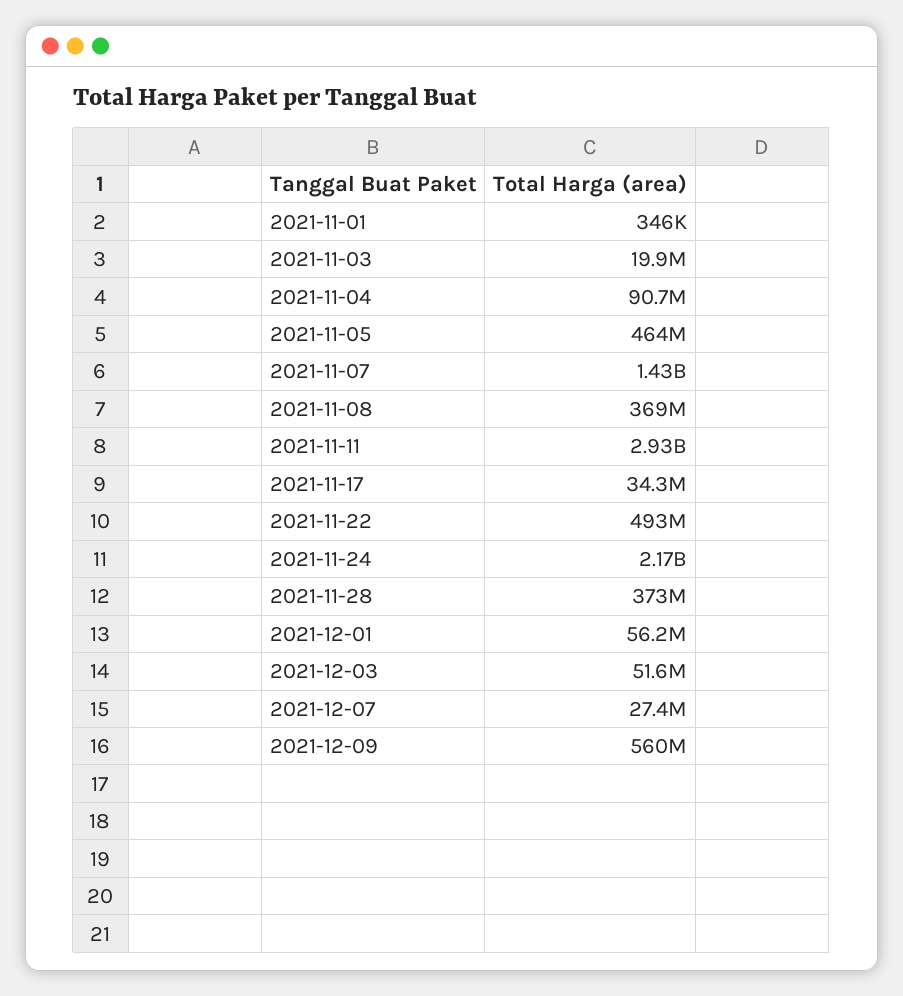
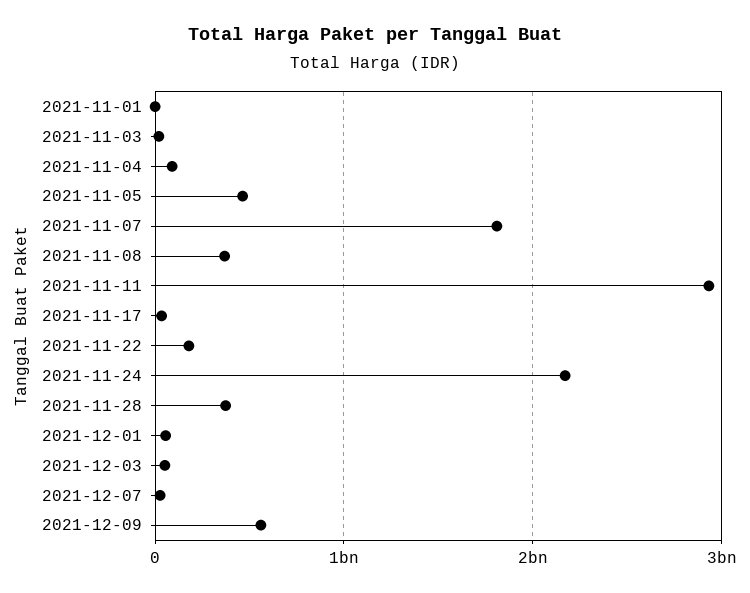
  {
    "2021-11-01": 346000,
    "2021-11-03": 19900000,
    "2021-11-04": 90700000,
    "2021-11-05": 464000000,
-   "2021-11-07": 1430000000,
+   "2021-11-07": 1800000000,
    "2021-11-08": 369000000,
    "2021-11-11": 2930000000,
    "2021-11-17": 34300000,
-   "2021-11-22": 493000000,
+   "2021-11-22": 200000000,
    "2021-11-24": 2170000000,
    "2021-11-28": 373000000,
    "2021-12-01": 56200000,
    "2021-12-03": 51600000,
    "2021-12-07": 27400000,
    "2021-12-09": 560000000
  }

